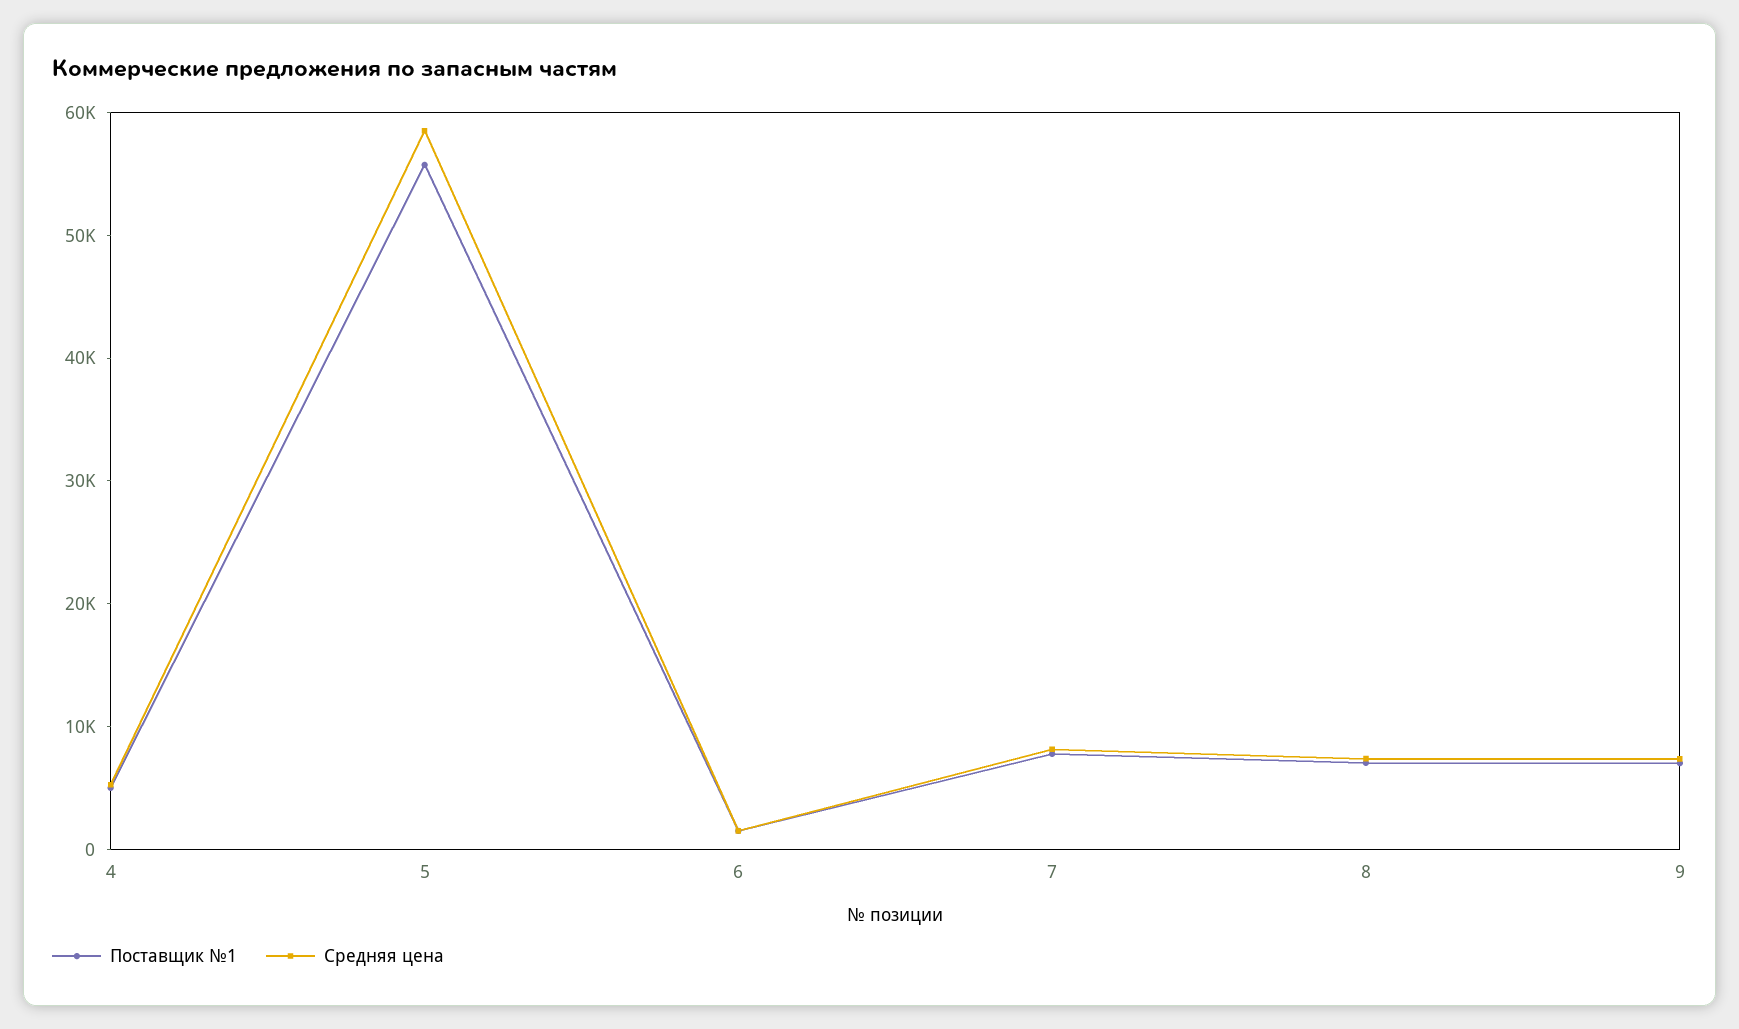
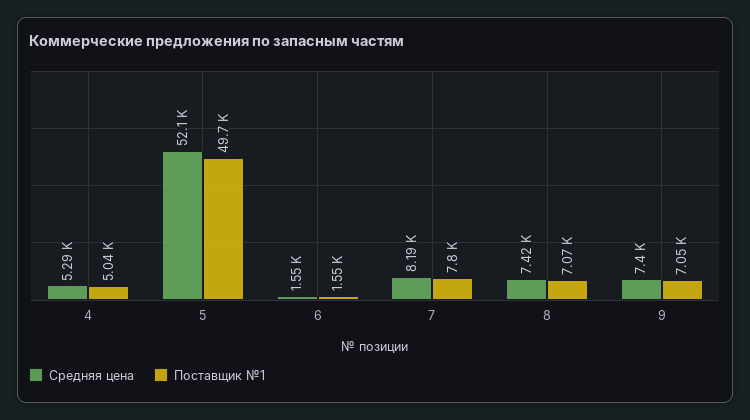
  {
    "Поставщик №1": {
      "4": 5040,
-     "5": 56000,
+     "5": 49700,
      "6": 1550,
      "7": 7800,
      "8": 7070,
      "9": 7050
    },
    "Средняя цена": {
      "4": 5290,
-     "5": 58000,
+     "5": 52100,
      "6": 1550,
      "7": 8190,
      "8": 7420,
      "9": 7400
    }
  }

